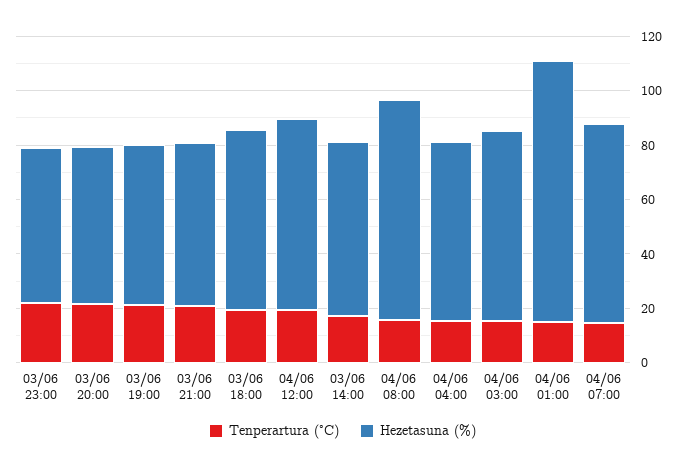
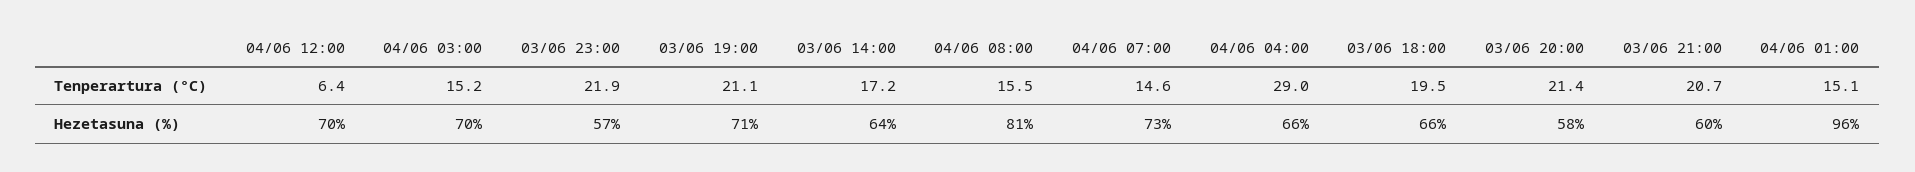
  {
    "Tenperartura (°C)": {
      "03/06 23:00": 21.9,
      "03/06 20:00": 21.4,
      "03/06 19:00": 21.1,
      "03/06 21:00": 20.7,
      "03/06 18:00": 19.5,
-     "04/06 12:00": 20,
+     "04/06 12:00": 6.4,
      "03/06 14:00": 17.2,
      "04/06 08:00": 15.5,
-     "04/06 04:00": 15,
+     "04/06 04:00": 29,
      "04/06 03:00": 15.2,
      "04/06 01:00": 15.1,
      "04/06 07:00": 14.6
    },
    "Hezetasuna (%)": {
      "03/06 23:00": 57,
      "03/06 20:00": 58,
-     "03/06 19:00": 60,
+     "03/06 19:00": 71,
      "03/06 21:00": 60,
      "03/06 18:00": 66,
      "04/06 12:00": 70,
      "03/06 14:00": 64,
      "04/06 08:00": 81,
      "04/06 04:00": 66,
      "04/06 03:00": 70,
      "04/06 01:00": 96,
      "04/06 07:00": 73
    }
  }

